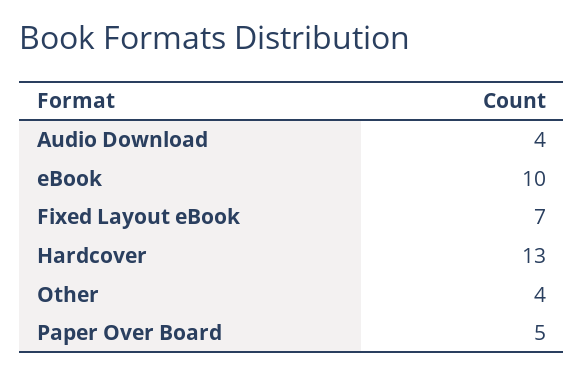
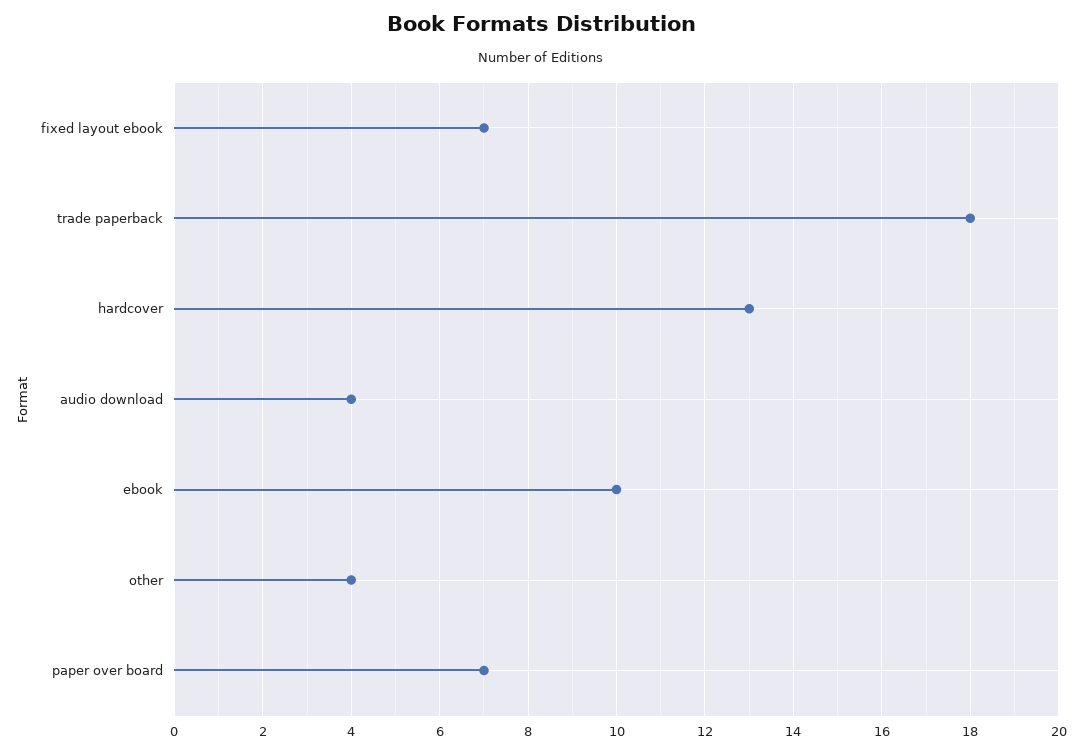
  {
    "Audio Download": 4,
    "eBook": 10,
    "Fixed Layout eBook": 7,
    "Hardcover": 13,
    "Other": 4,
-   "Paper Over Board": 5
+   "Paper Over Board": 7,
+   "trade paperback": 18
  }

